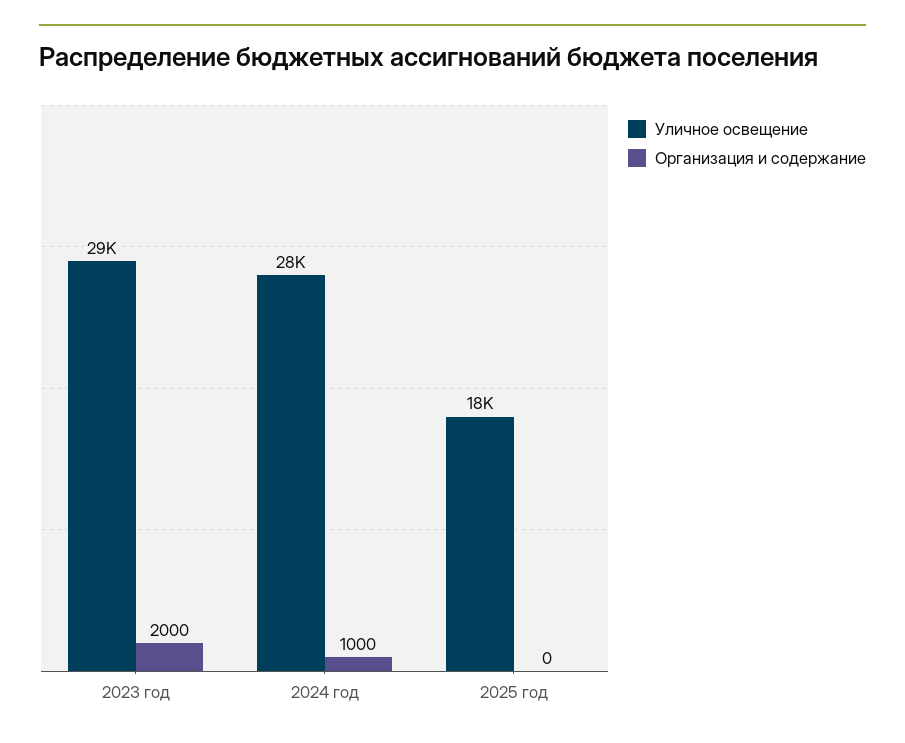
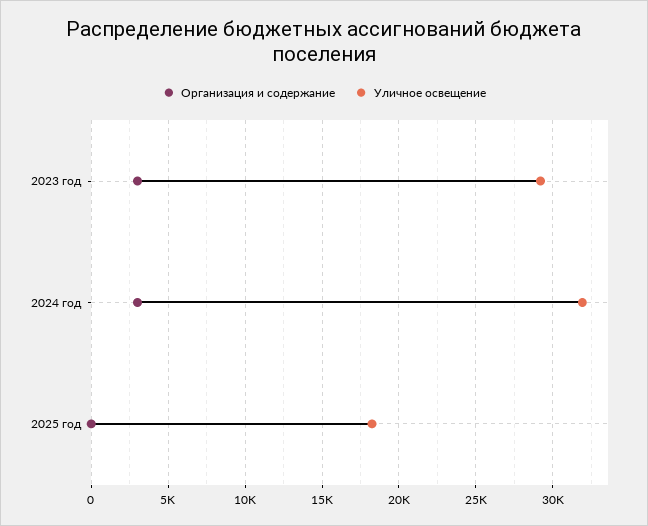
  {
    "Уличное освещение": {
      "2023 год": 29000,
-     "2024 год": 28000,
+     "2024 год": 32000,
      "2025 год": 18000
    },
    "Организация и содержание": {
-     "2023 год": 2000,
+     "2023 год": 3000,
-     "2024 год": 1000,
+     "2024 год": 3000,
      "2025 год": 0
    }
  }

